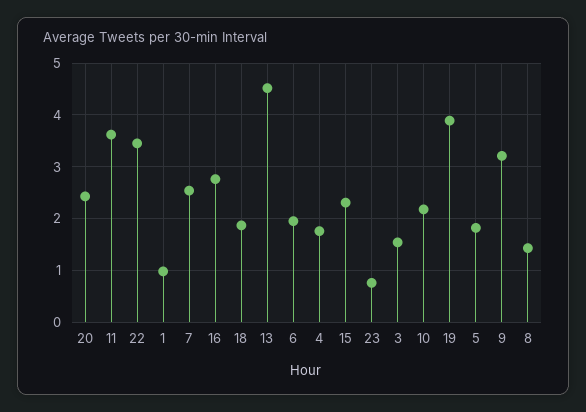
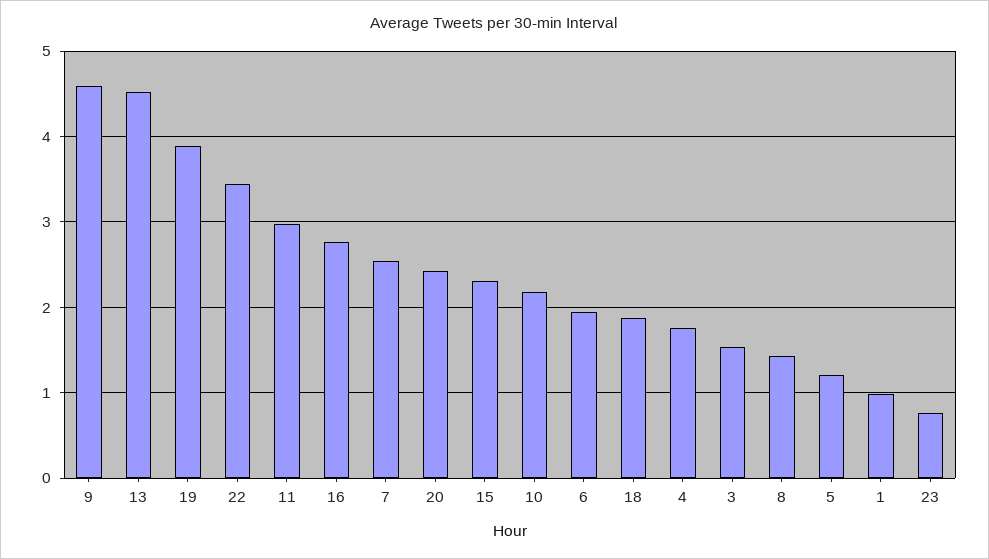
  {
    "20": 2.4,
-   "11": 3.6,
+   "11": 3,
    "22": 3.5,
    "1": 1,
    "7": 2.5,
    "16": 2.8,
    "18": 1.9,
    "13": 4.5,
    "6": 2,
    "4": 1.8,
    "15": 2.3,
    "23": 0.8,
    "3": 1.5,
    "10": 2.2,
    "19": 3.9,
-   "5": 1.8,
+   "5": 1.2,
-   "9": 3.2,
+   "9": 4.6,
    "8": 1.4
  }

